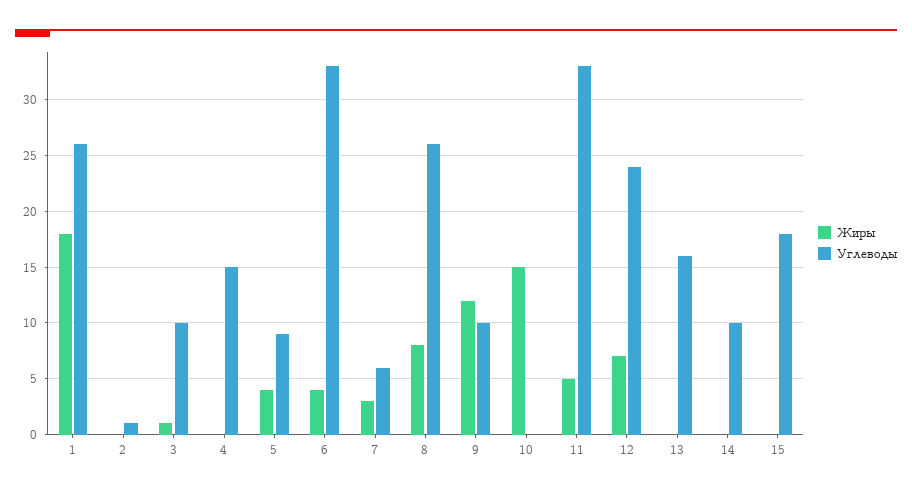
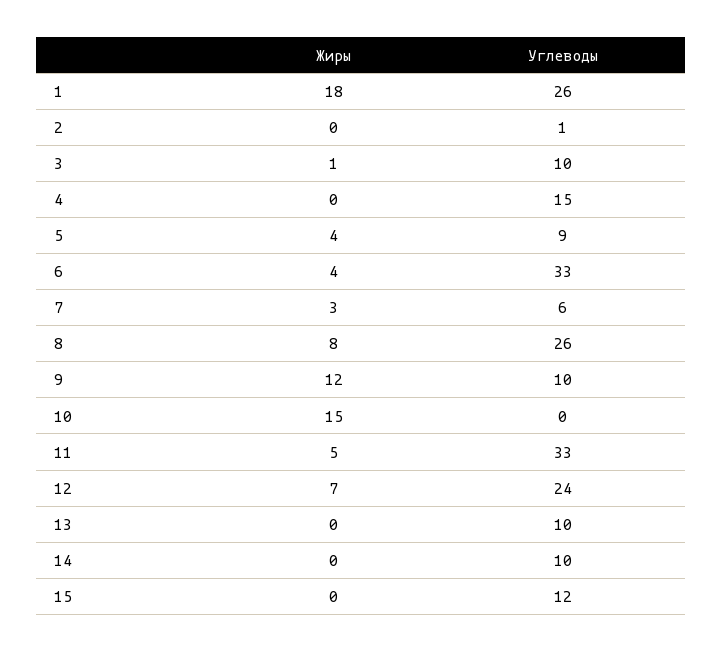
  {
    "Жиры": {
      "1": 18,
      "2": 0,
      "3": 1,
      "4": 0,
      "5": 4,
      "6": 4,
      "7": 3,
      "8": 8,
      "9": 12,
      "10": 15,
      "11": 5,
      "12": 7,
      "13": 0,
      "14": 0,
      "15": 0
    },
    "Углеводы": {
      "1": 26,
      "2": 1,
      "3": 10,
      "4": 15,
      "5": 9,
      "6": 33,
      "7": 6,
      "8": 26,
      "9": 10,
      "10": 0,
      "11": 33,
      "12": 24,
-     "13": 16,
+     "13": 10,
      "14": 10,
-     "15": 18
+     "15": 12
    }
  }

